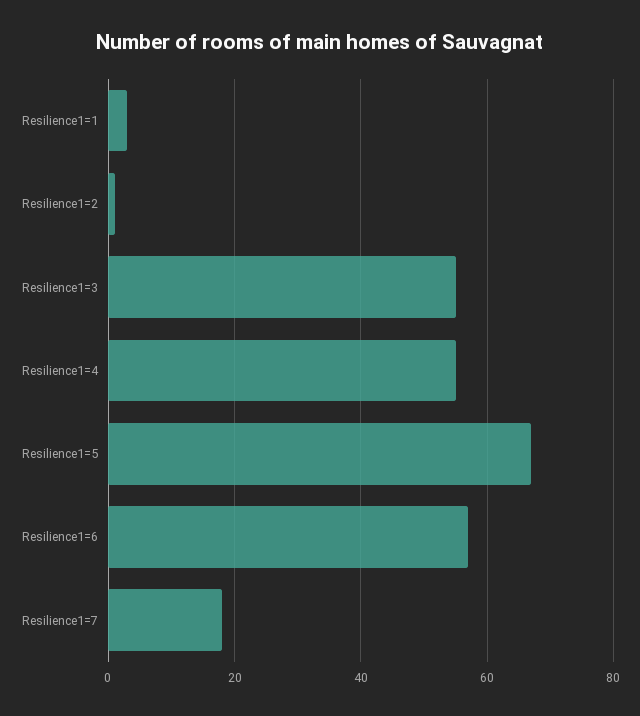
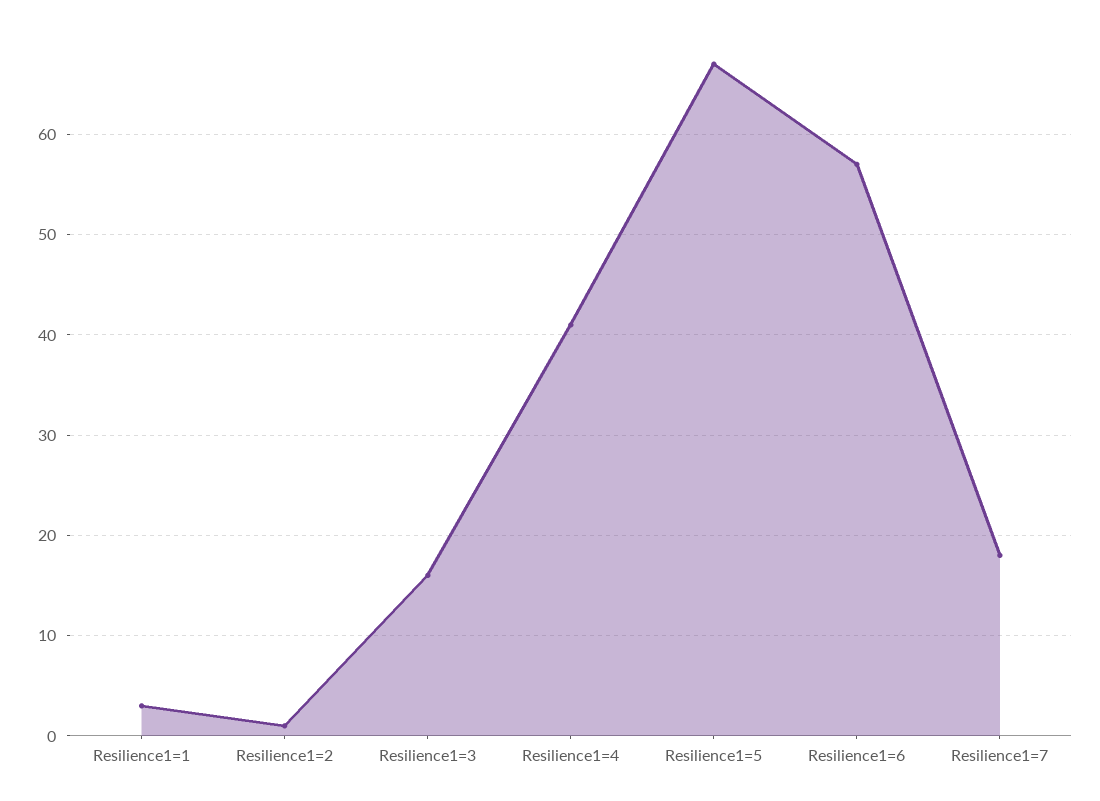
  {
    "Resilience1=1": 3,
    "Resilience1=2": 1,
-   "Resilience1=3": 55,
+   "Resilience1=3": 16,
-   "Resilience1=4": 55,
+   "Resilience1=4": 41,
    "Resilience1=5": 67,
    "Resilience1=6": 57,
    "Resilience1=7": 18
  }

